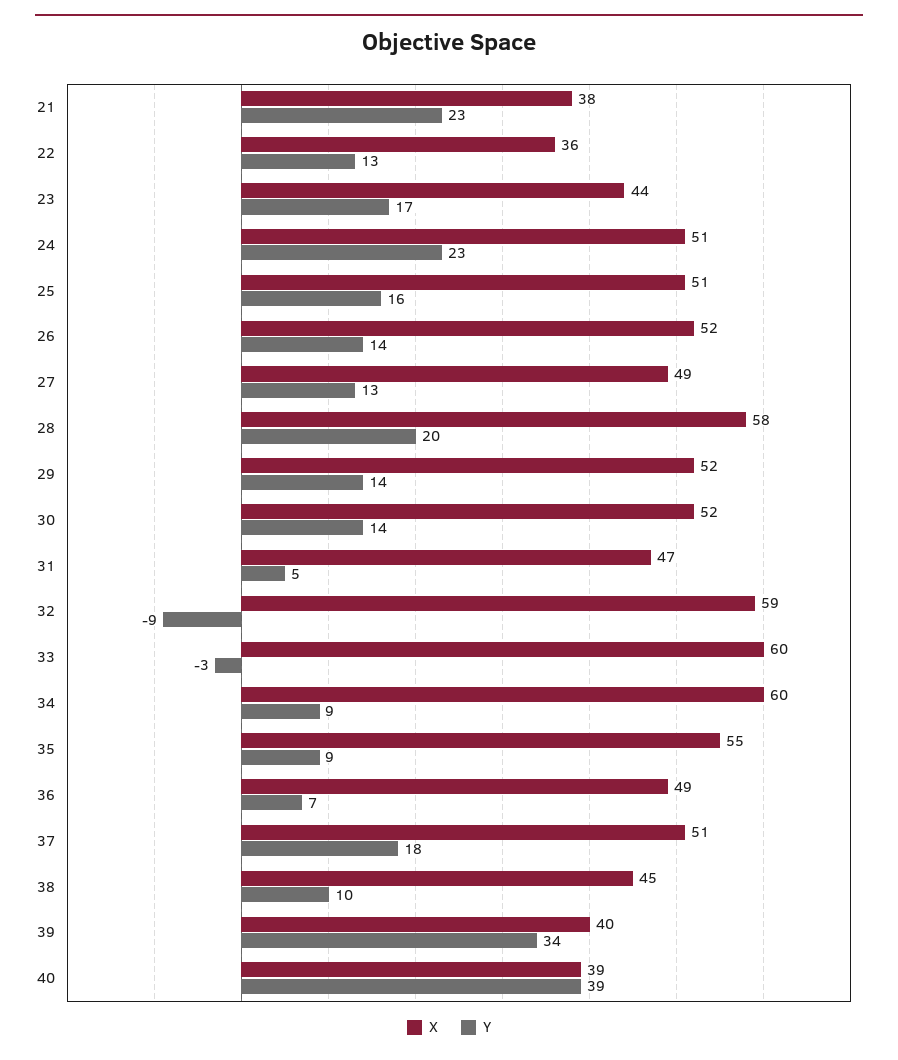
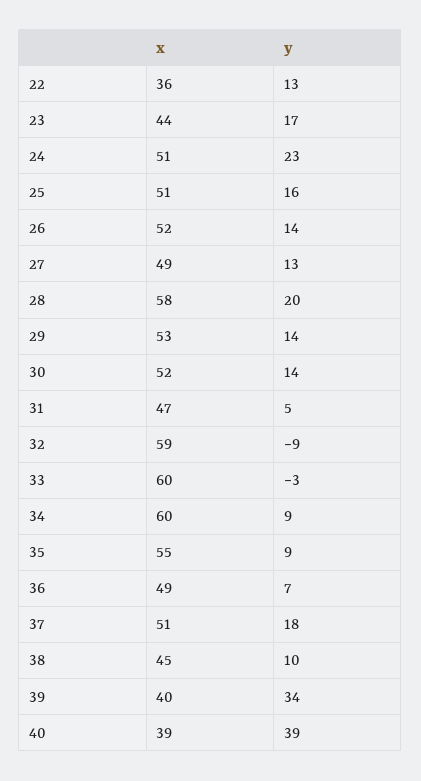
  {
    "X": {
-     "21": 38,
      "22": 36,
      "23": 44,
      "24": 51,
      "25": 51,
      "26": 52,
      "27": 49,
      "28": 58,
-     "29": 52,
+     "29": 53,
      "30": 52,
      "31": 47,
      "32": 59,
      "33": 60,
      "34": 60,
      "35": 55,
      "36": 49,
      "37": 51,
      "38": 45,
      "39": 40,
      "40": 39
    },
    "Y": {
-     "21": 23,
      "22": 13,
      "23": 17,
      "24": 23,
      "25": 16,
      "26": 14,
      "27": 13,
      "28": 20,
      "29": 14,
      "30": 14,
      "31": 5,
      "32": -9,
      "33": -3,
      "34": 9,
      "35": 9,
      "36": 7,
      "37": 18,
      "38": 10,
      "39": 34,
      "40": 39
    }
  }

